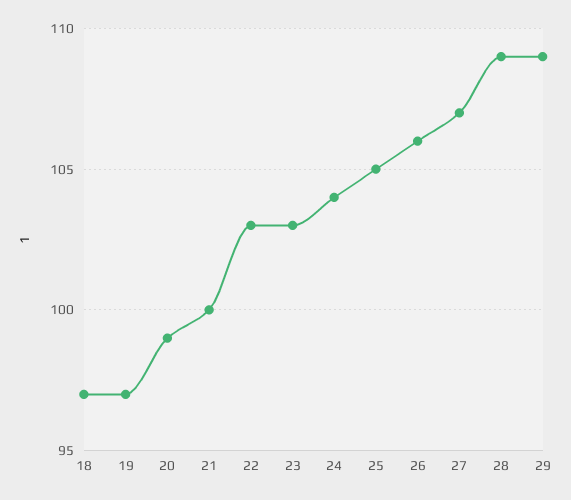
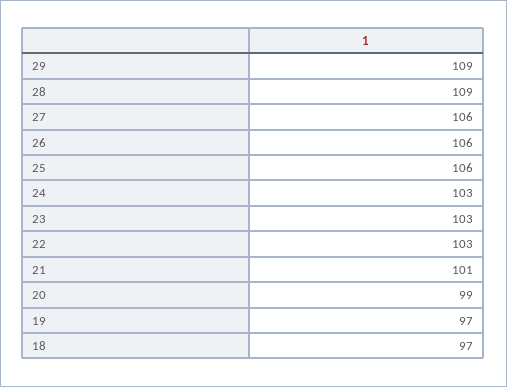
  {
    "18": 97,
    "19": 97,
    "20": 99,
-   "21": 100,
+   "21": 101,
    "22": 103,
    "23": 103,
-   "24": 104,
+   "24": 103,
-   "25": 105,
+   "25": 106,
    "26": 106,
-   "27": 107,
+   "27": 106,
    "28": 109,
    "29": 109
  }

